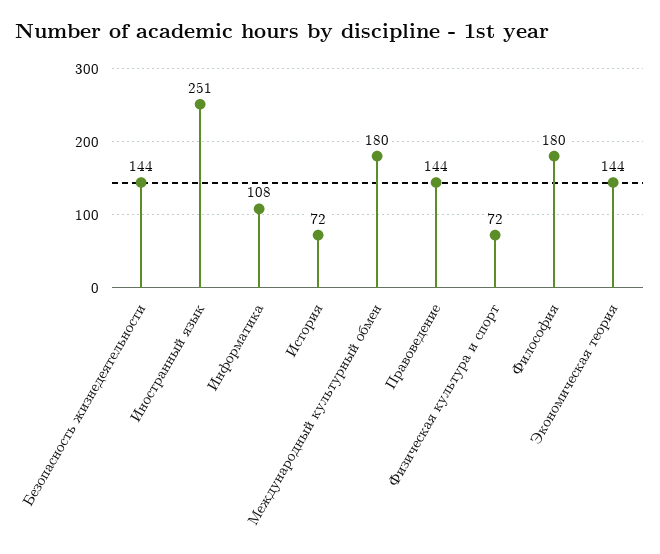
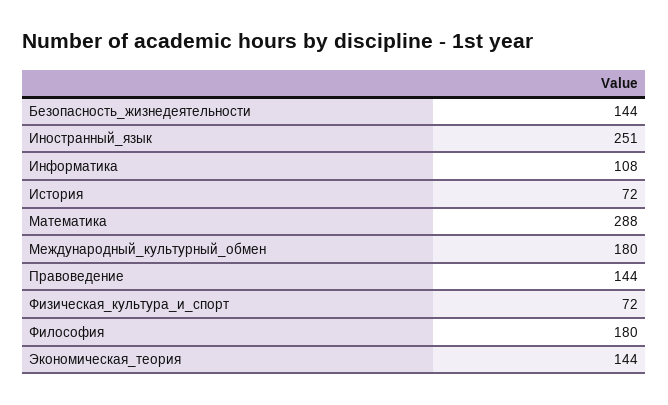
  {
    "Безопасность жизнедеятельности": 144,
    "Иностранный язык": 251,
    "Информатика": 108,
    "История": 72,
    "Международный культурный обмен": 180,
    "Правоведение": 144,
    "Физическая культура и спорт": 72,
    "Философия": 180,
-   "Экономическая теория": 144
+   "Экономическая теория": 144,
+   "Математика": 288
  }

